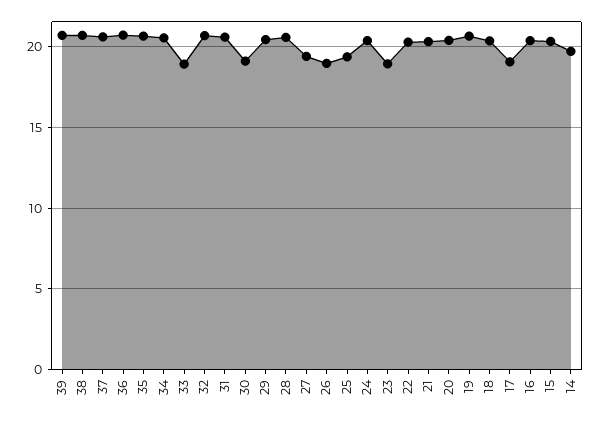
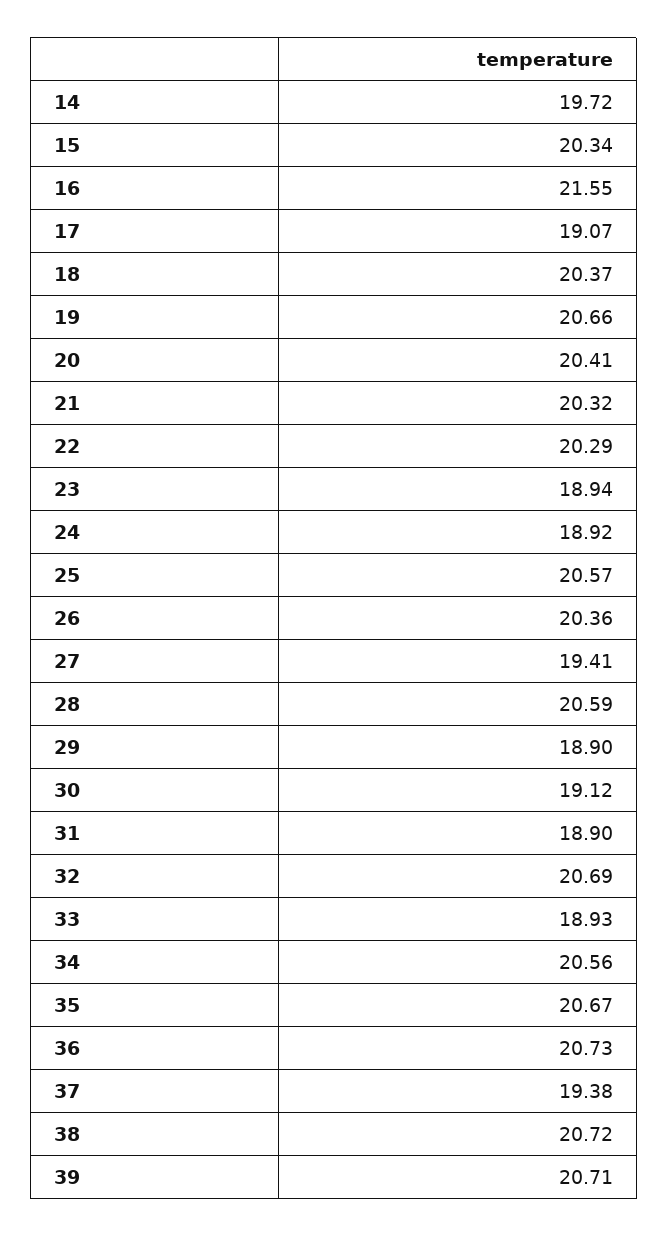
  {
    "39": 20.71,
    "38": 20.72,
-   "37": 20.5,
+   "37": 19.38,
    "36": 20.73,
    "35": 20.67,
    "34": 20.56,
    "33": 18.93,
    "32": 20.69,
-   "31": 20.5,
+   "31": 18.9,
    "30": 19.12,
-   "29": 20.5,
+   "29": 18.9,
    "28": 20.59,
    "27": 19.41,
-   "26": 19,
+   "26": 20.36,
-   "25": 19.5,
+   "25": 20.57,
-   "24": 20.5,
+   "24": 18.92,
    "23": 18.94,
    "22": 20.29,
    "21": 20.32,
    "20": 20.41,
    "19": 20.66,
    "18": 20.37,
    "17": 19.07,
-   "16": 20.5,
+   "16": 21.55,
    "15": 20.34,
    "14": 19.72
  }

